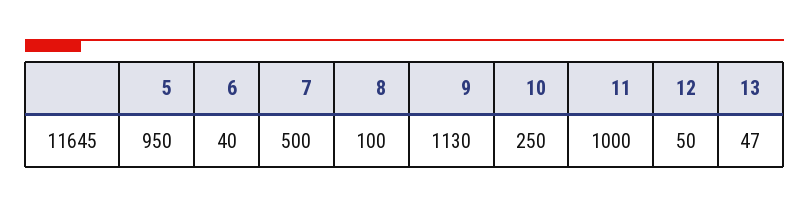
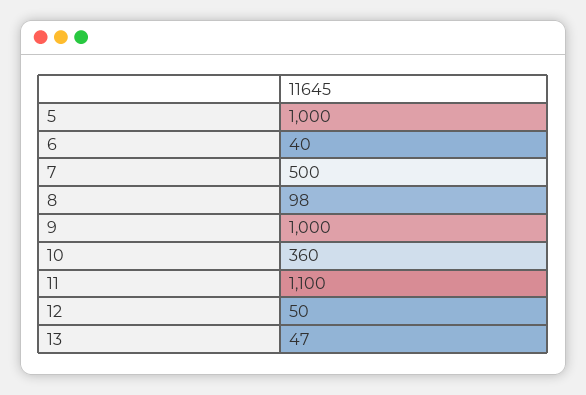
  {
-   "5": 950,
+   "5": 1000,
    "6": 40,
    "7": 500,
-   "8": 100,
+   "8": 98,
-   "9": 1130,
+   "9": 1000,
-   "10": 250,
+   "10": 360,
-   "11": 1000,
+   "11": 1100,
    "12": 50,
    "13": 47
  }

